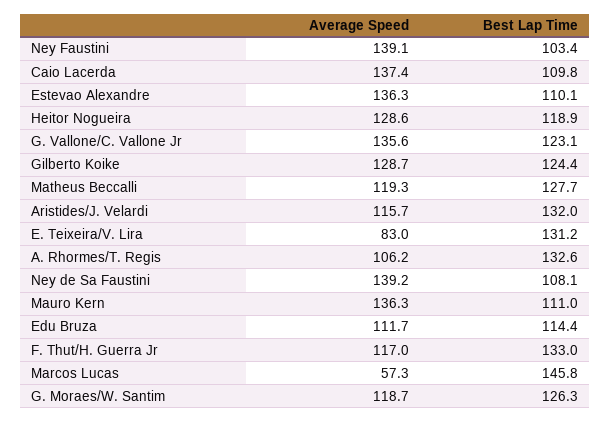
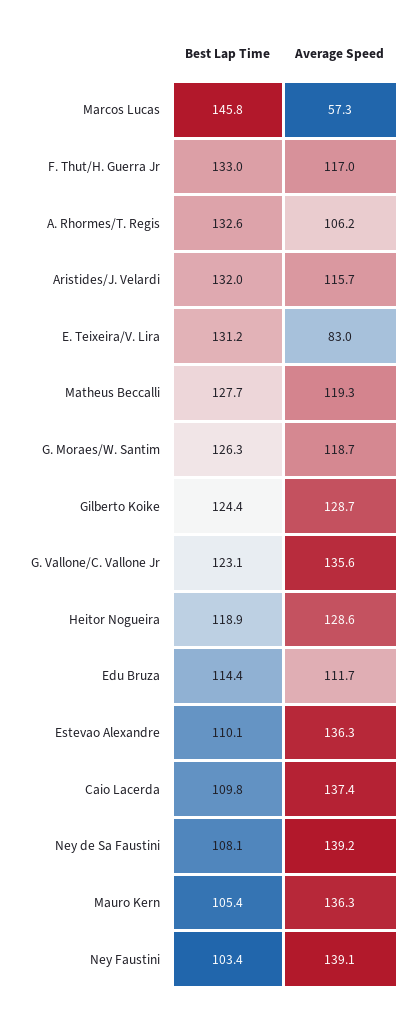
  {
    "Average Speed": {
      "Ney Faustini": 139.1,
      "Caio Lacerda": 137.4,
      "Estevao Alexandre": 136.3,
      "Heitor Nogueira": 128.6,
      "G. Vallone/C. Vallone Jr": 135.6,
      "Gilberto Koike": 128.7,
      "Matheus Beccalli": 119.3,
      "Aristides/J. Velardi": 115.7,
      "E. Teixeira/V. Lira": 83,
      "A. Rhormes/T. Regis": 106.2,
      "Ney de Sa Faustini": 139.2,
      "Mauro Kern": 136.3,
      "Edu Bruza": 111.7,
      "F. Thut/H. Guerra Jr": 117,
      "Marcos Lucas": 57.3,
      "G. Moraes/W. Santim": 118.7
    },
    "Best Lap Time": {
      "Ney Faustini": 103.4,
      "Caio Lacerda": 109.8,
      "Estevao Alexandre": 110.1,
      "Heitor Nogueira": 118.9,
      "G. Vallone/C. Vallone Jr": 123.1,
      "Gilberto Koike": 124.4,
      "Matheus Beccalli": 127.7,
      "Aristides/J. Velardi": 132,
      "E. Teixeira/V. Lira": 131.2,
      "A. Rhormes/T. Regis": 132.6,
      "Ney de Sa Faustini": 108.1,
-     "Mauro Kern": 111,
+     "Mauro Kern": 105.4,
      "Edu Bruza": 114.4,
      "F. Thut/H. Guerra Jr": 133,
      "Marcos Lucas": 145.8,
      "G. Moraes/W. Santim": 126.3
    }
  }

